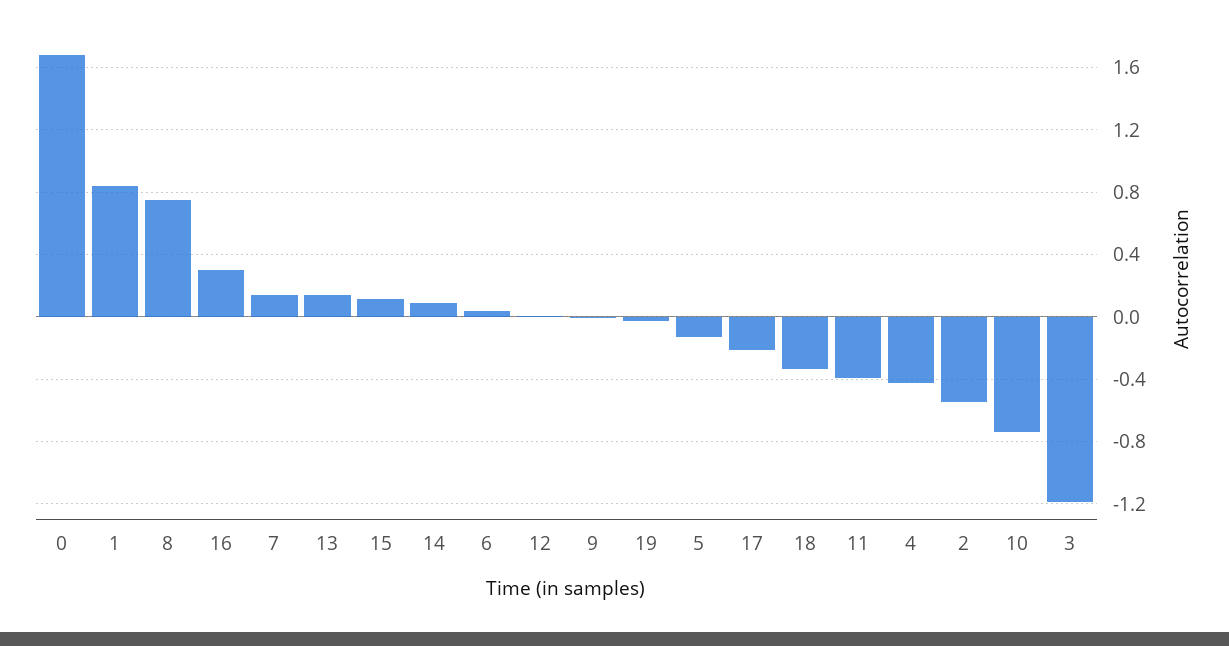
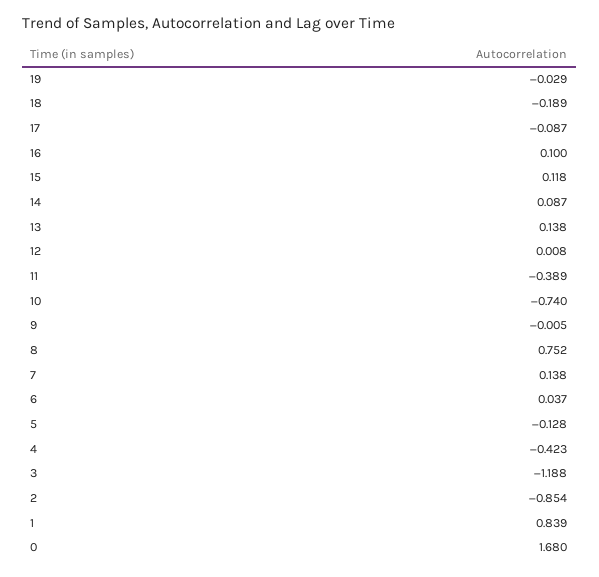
  {
    "0": 1.68,
    "1": 0.839,
    "8": 0.752,
-   "16": 0.3,
+   "16": 0.1,
    "7": 0.138,
    "13": 0.138,
    "15": 0.118,
    "14": 0.087,
    "6": 0.037,
    "12": 0.008,
    "9": -0.005,
    "19": -0.029,
    "5": -0.128,
-   "17": -0.2,
+   "17": -0.087,
-   "18": -0.35,
+   "18": -0.189,
    "11": -0.389,
    "4": -0.423,
-   "2": -0.55,
+   "2": -0.854,
    "10": -0.74,
    "3": -1.188
  }

